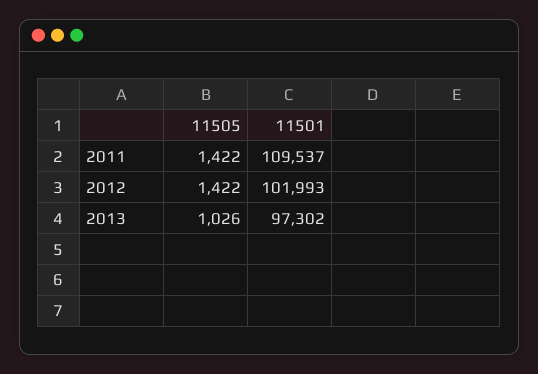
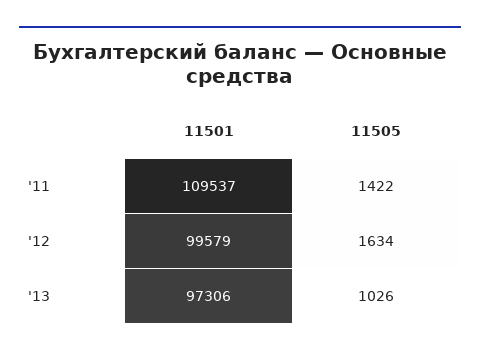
  {
    "11505": {
      "2011": 1422,
-     "2012": 1422,
+     "2012": 1634,
      "2013": 1026
    },
    "11501": {
      "2011": 109537,
-     "2012": 101993,
+     "2012": 99579,
-     "2013": 97302
+     "2013": 97306
    }
  }

